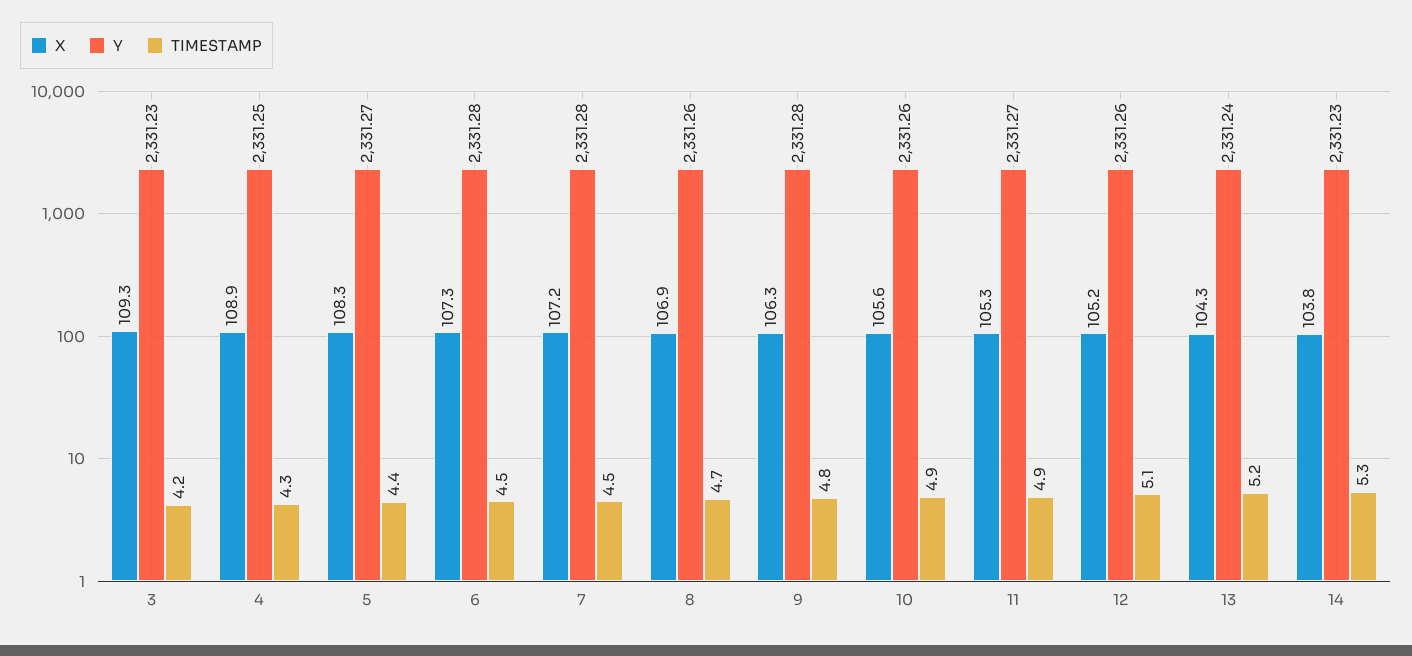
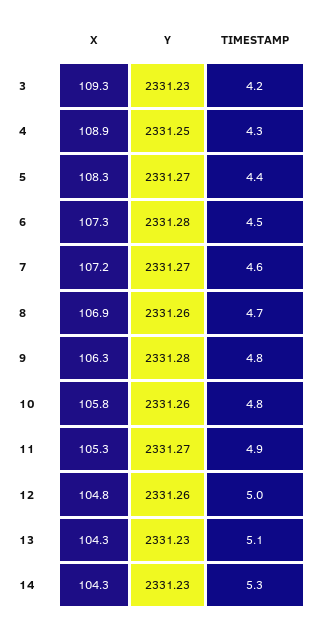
  {
    "X": {
      "3": 109.3,
      "4": 108.9,
      "5": 108.3,
      "6": 107.3,
      "7": 107.2,
      "8": 106.9,
      "9": 106.3,
-     "10": 105.6,
+     "10": 105.8,
      "11": 105.3,
-     "12": 105.2,
+     "12": 104.8,
      "13": 104.3,
-     "14": 103.8
+     "14": 104.3
    },
    "Y": {
      "3": 2331.23,
      "4": 2331.25,
      "5": 2331.27,
      "6": 2331.28,
-     "7": 2331.28,
+     "7": 2331.27,
      "8": 2331.26,
      "9": 2331.28,
      "10": 2331.26,
      "11": 2331.27,
      "12": 2331.26,
-     "13": 2331.24,
+     "13": 2331.23,
      "14": 2331.23
    },
    "TIMESTAMP": {
      "3": 4.2,
      "4": 4.3,
      "5": 4.4,
      "6": 4.5,
-     "7": 4.5,
+     "7": 4.6,
      "8": 4.7,
      "9": 4.8,
-     "10": 4.9,
+     "10": 4.8,
      "11": 4.9,
-     "12": 5.1,
+     "12": 5,
-     "13": 5.2,
+     "13": 5.1,
      "14": 5.3
    }
  }

